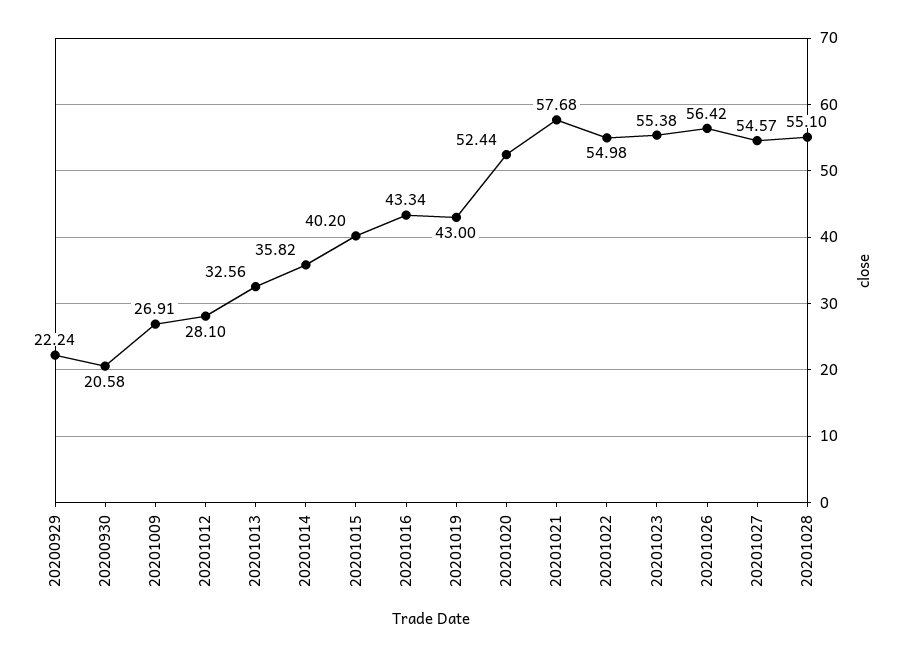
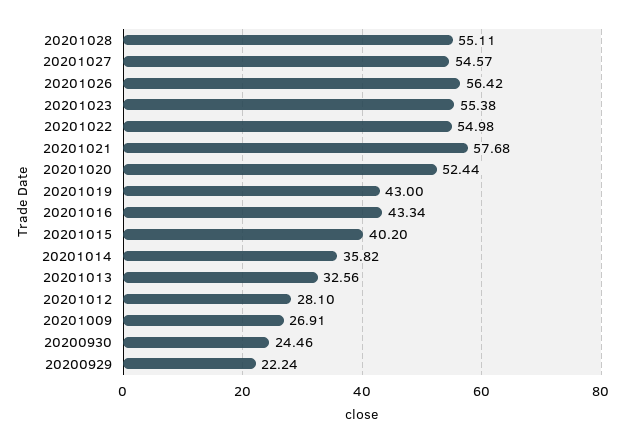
  {
    "20200929": 22.24,
-   "20200930": 20.58,
+   "20200930": 24.46,
    "20201009": 26.91,
    "20201012": 28.1,
    "20201013": 32.56,
    "20201014": 35.82,
    "20201015": 40.2,
    "20201016": 43.34,
    "20201019": 43,
    "20201020": 52.44,
    "20201021": 57.68,
    "20201022": 54.98,
    "20201023": 55.38,
    "20201026": 56.42,
    "20201027": 54.57,
-   "20201028": 55.1
+   "20201028": 55.11
  }

